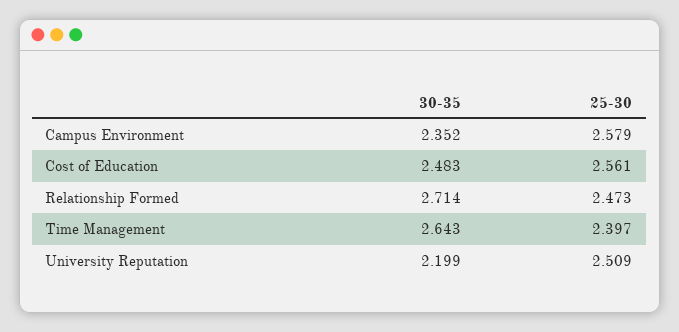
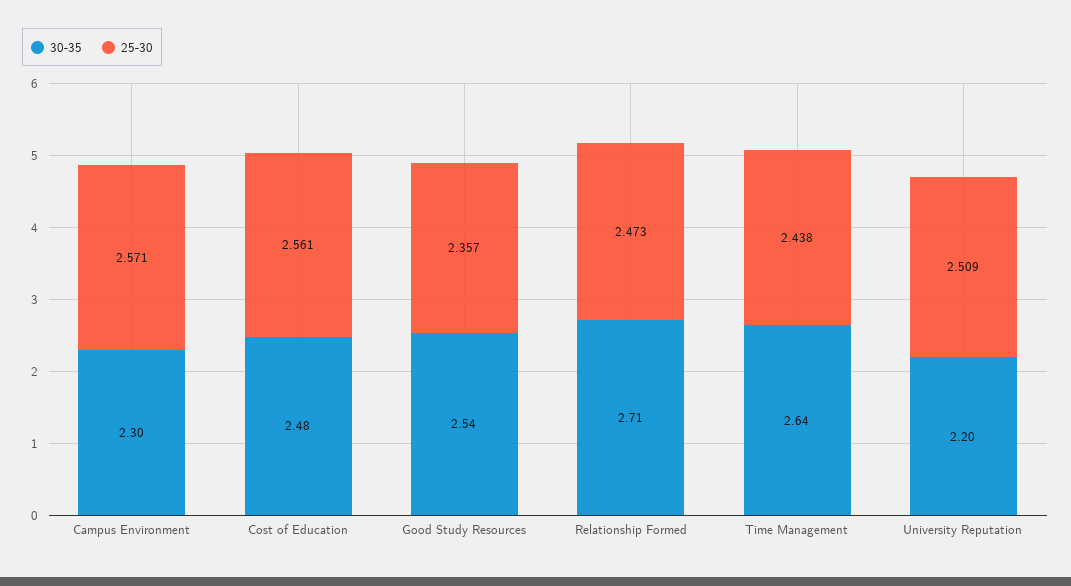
  {
    "30-35": {
-     "Campus Environment": 2.352,
+     "Campus Environment": 2.3,
      "Cost of Education": 2.483,
      "Relationship Formed": 2.714,
      "Time Management": 2.643,
-     "University Reputation": 2.199
+     "University Reputation": 2.199,
+     "Good Study Resources": 2.54
    },
    "25-30": {
-     "Campus Environment": 2.579,
+     "Campus Environment": 2.571,
      "Cost of Education": 2.561,
      "Relationship Formed": 2.473,
-     "Time Management": 2.397,
+     "Time Management": 2.438,
-     "University Reputation": 2.509
+     "University Reputation": 2.509,
+     "Good Study Resources": 2.357
    }
  }

